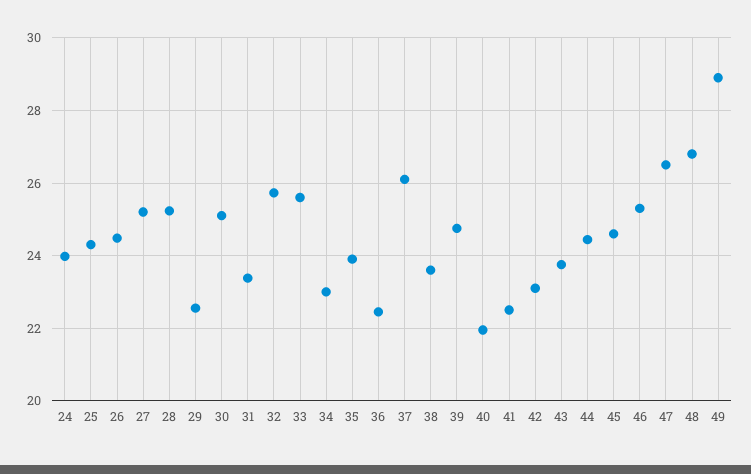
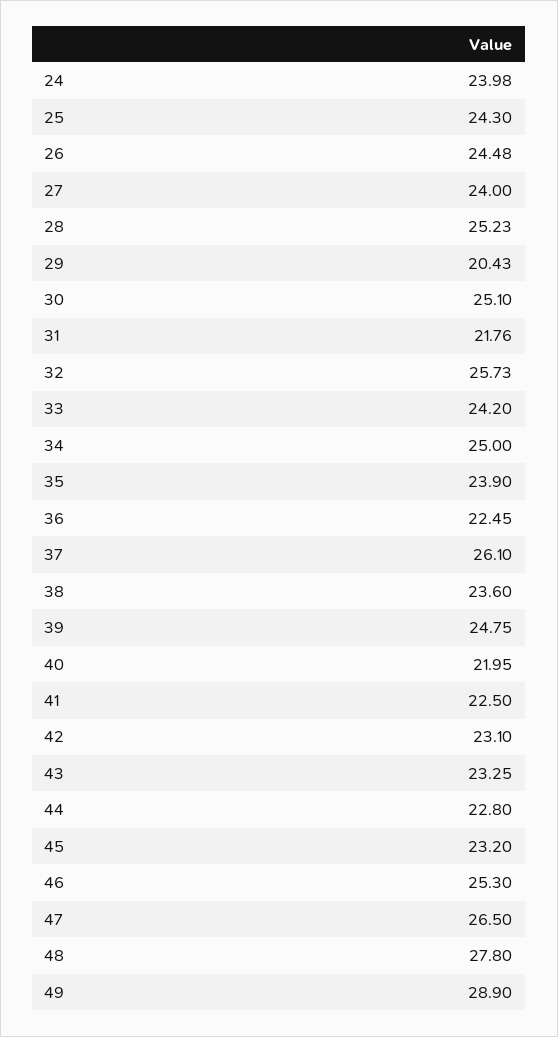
  {
    "24": 23.98,
    "25": 24.3,
    "26": 24.48,
-   "27": 25.2,
+   "27": 24,
    "28": 25.23,
-   "29": 22.6,
+   "29": 20.43,
    "30": 25.1,
-   "31": 23.4,
+   "31": 21.76,
    "32": 25.73,
-   "33": 25.6,
+   "33": 24.2,
-   "34": 23,
+   "34": 25,
    "35": 23.9,
    "36": 22.45,
    "37": 26.1,
    "38": 23.6,
    "39": 24.75,
    "40": 21.95,
    "41": 22.5,
    "42": 23.1,
-   "43": 23.8,
+   "43": 23.25,
-   "44": 24.4,
+   "44": 22.8,
-   "45": 24.6,
+   "45": 23.2,
    "46": 25.3,
    "47": 26.5,
-   "48": 26.8,
+   "48": 27.8,
    "49": 28.9
  }

